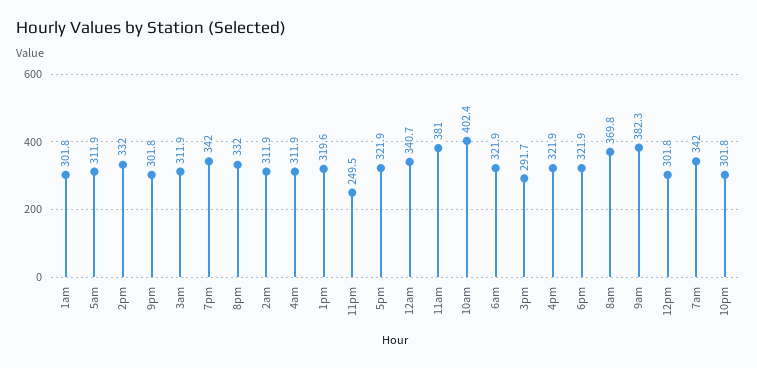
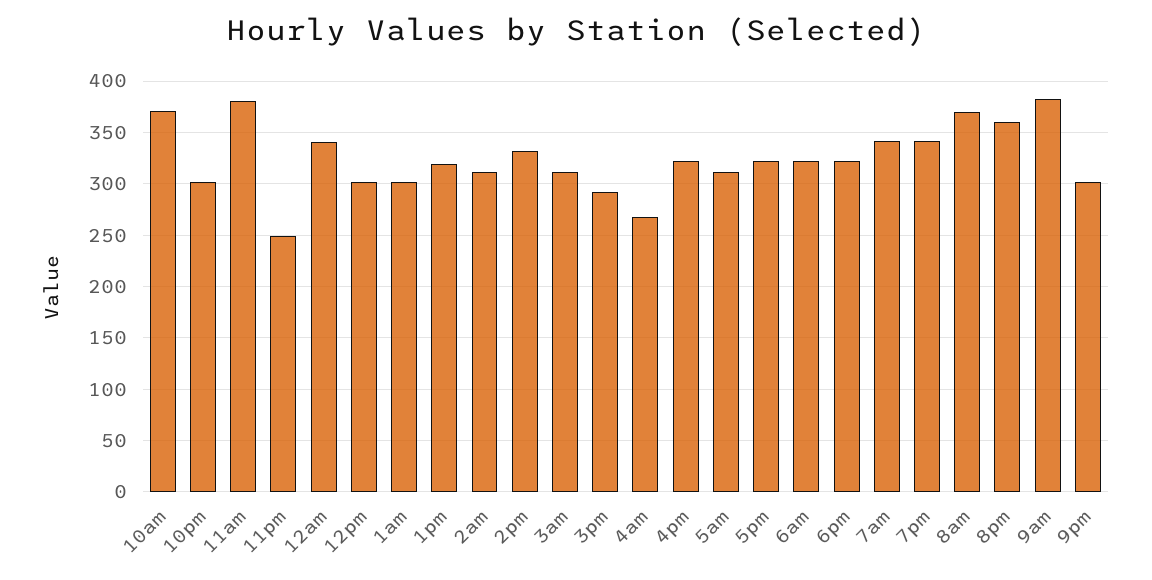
  {
    "1am": 301.8,
    "5am": 311.9,
    "2pm": 332,
    "9pm": 301.8,
    "3am": 311.9,
    "7pm": 342,
-   "8pm": 332,
+   "8pm": 360,
    "2am": 311.9,
-   "4am": 311.9,
+   "4am": 270,
    "1pm": 319.6,
    "11pm": 249.5,
    "5pm": 321.9,
    "12am": 340.7,
    "11am": 381,
-   "10am": 402.4,
+   "10am": 370,
    "6am": 321.9,
    "3pm": 291.7,
    "4pm": 321.9,
    "6pm": 321.9,
    "8am": 369.8,
    "9am": 382.3,
    "12pm": 301.8,
    "7am": 342,
    "10pm": 301.8
  }

